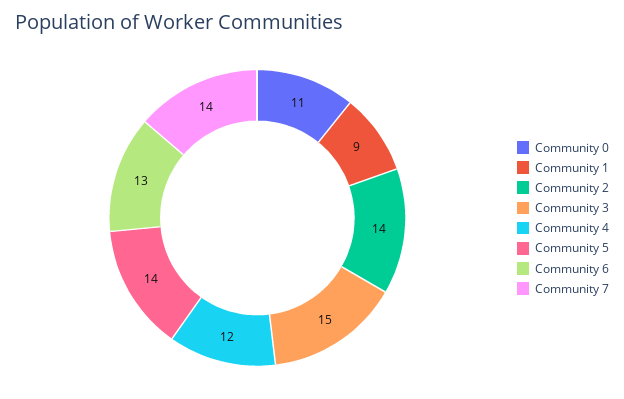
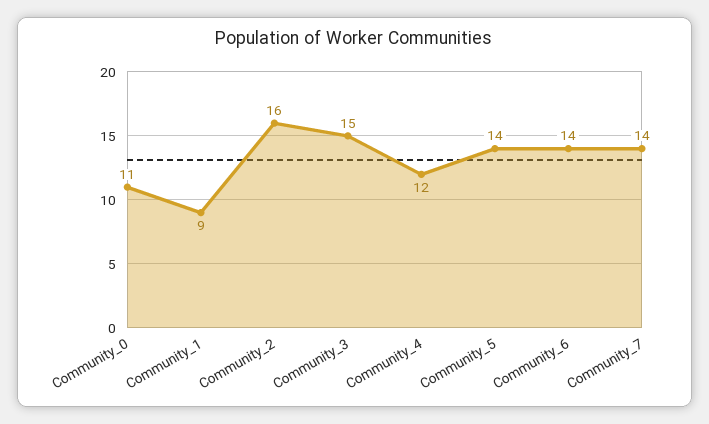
  {
    "Community 0": 11,
    "Community 1": 9,
-   "Community 2": 14,
+   "Community 2": 16,
    "Community 3": 15,
    "Community 4": 12,
    "Community 5": 14,
-   "Community 6": 13,
+   "Community 6": 14,
    "Community 7": 14
  }

